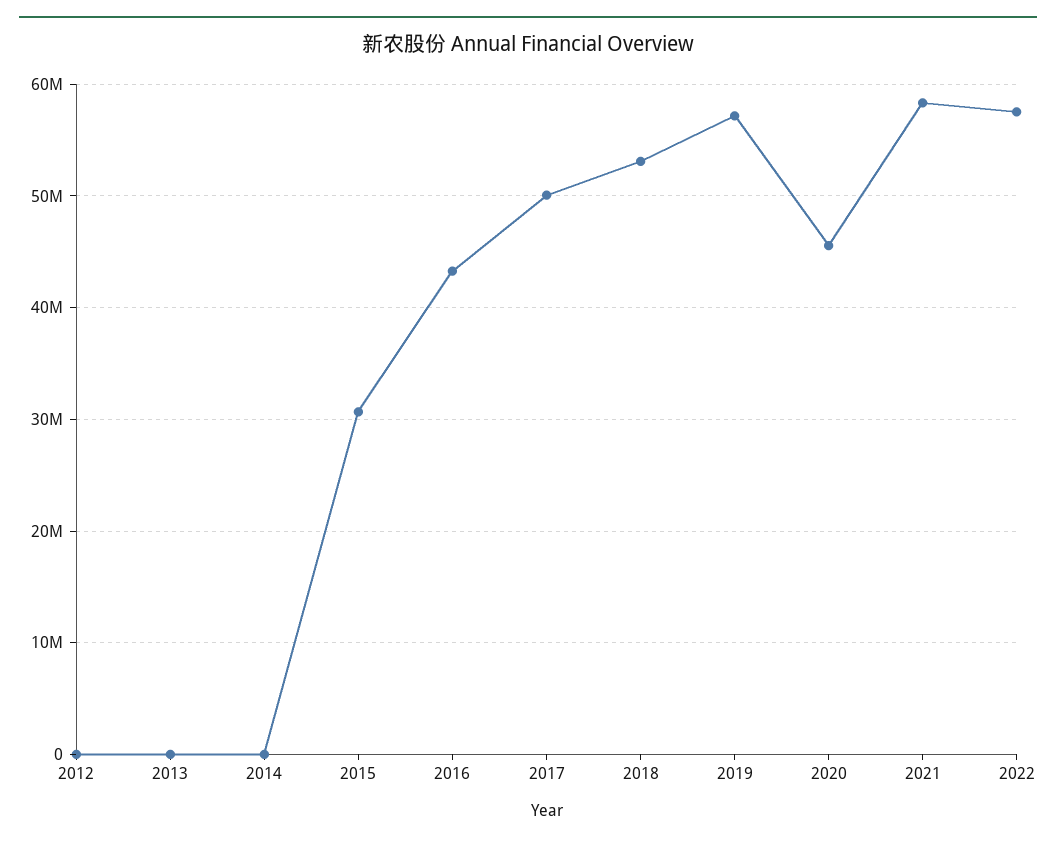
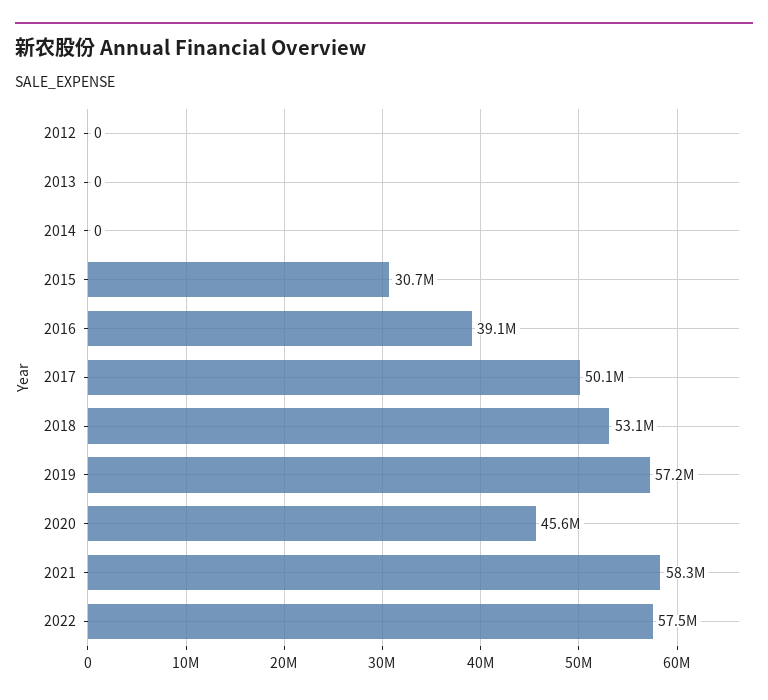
  {
    "2012": 0,
    "2013": 0,
    "2014": 0,
    "2015": 30700000,
-   "2016": 43000000,
+   "2016": 39100000,
    "2017": 50100000,
    "2018": 53100000,
    "2019": 57200000,
    "2020": 45600000,
    "2021": 58300000,
    "2022": 57500000
  }

